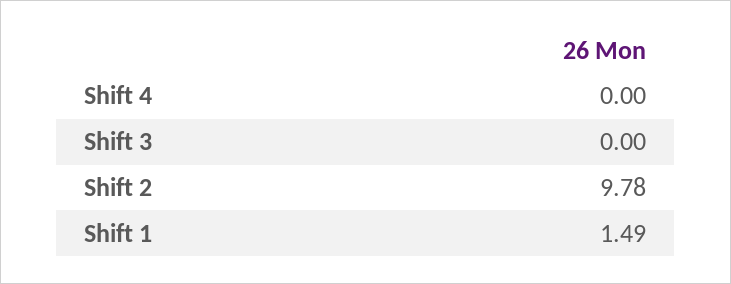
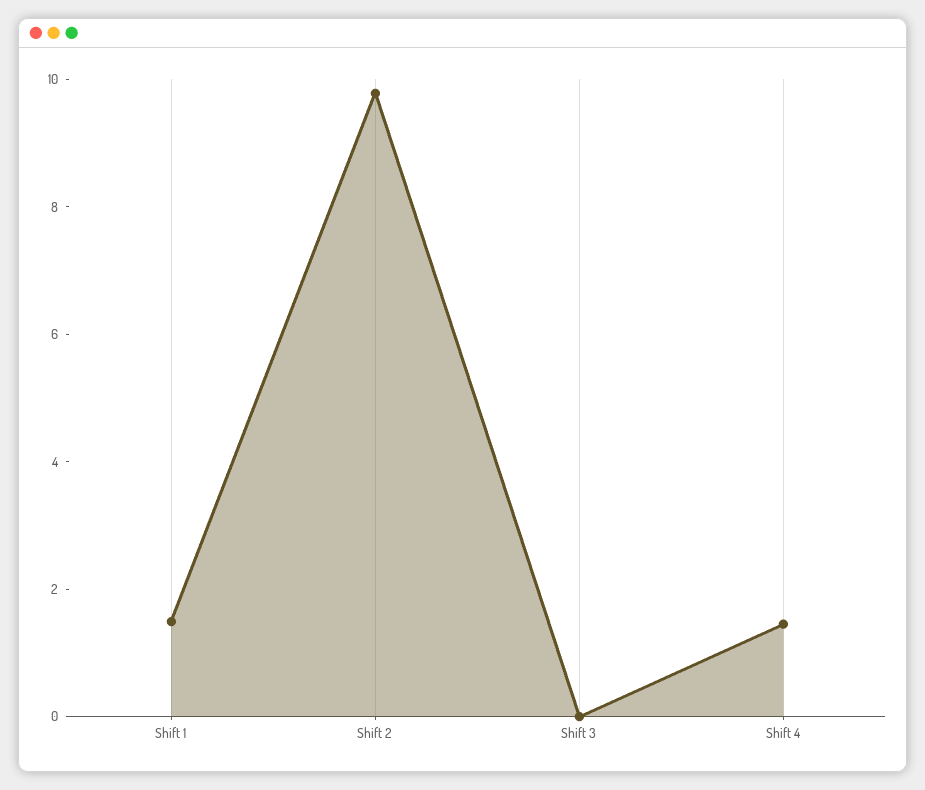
  {
-   "Shift 4": 0,
+   "Shift 4": 1.5,
    "Shift 3": 0,
    "Shift 2": 9.78,
    "Shift 1": 1.49
  }

